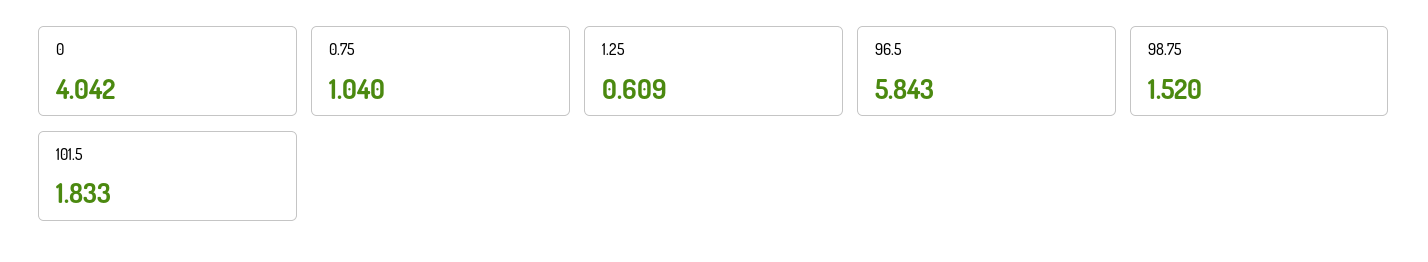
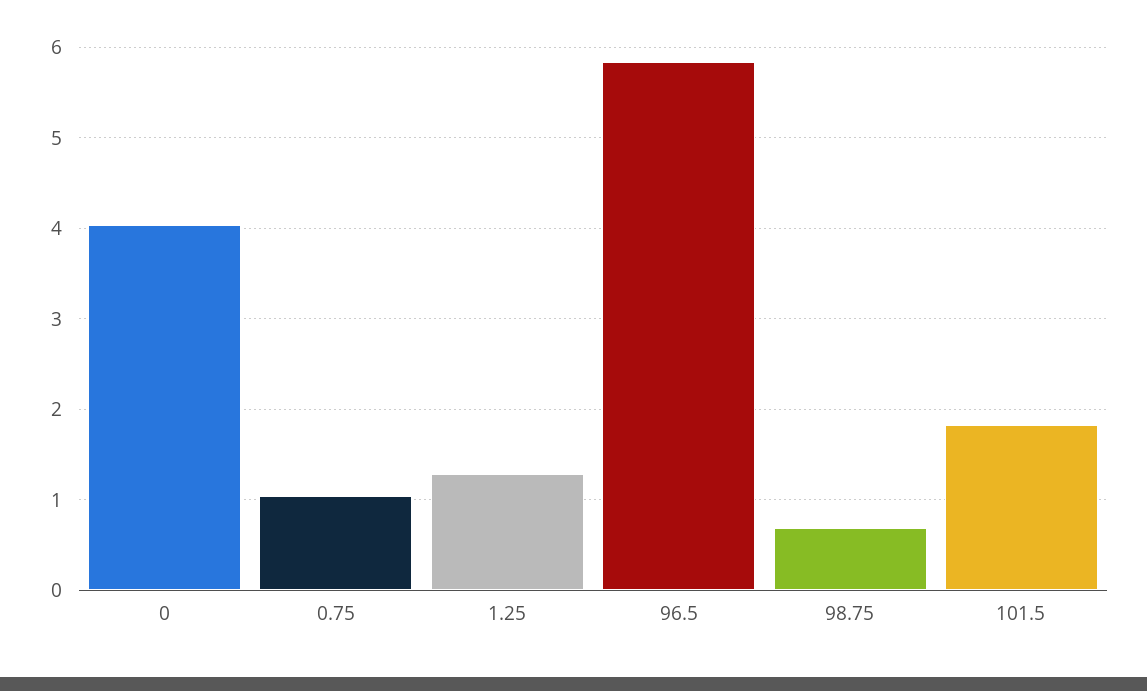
  {
    "0": 4.042,
    "0.75": 1.04,
-   "1.25": 0.609,
+   "1.25": 1.3,
    "96.5": 5.843,
-   "98.75": 1.52,
+   "98.75": 0.7,
    "101.5": 1.833
  }

